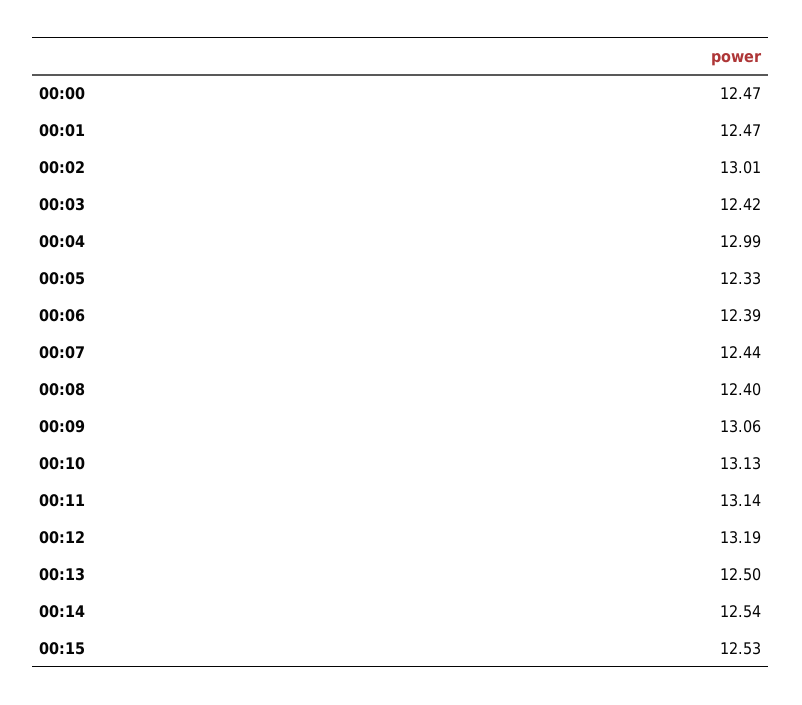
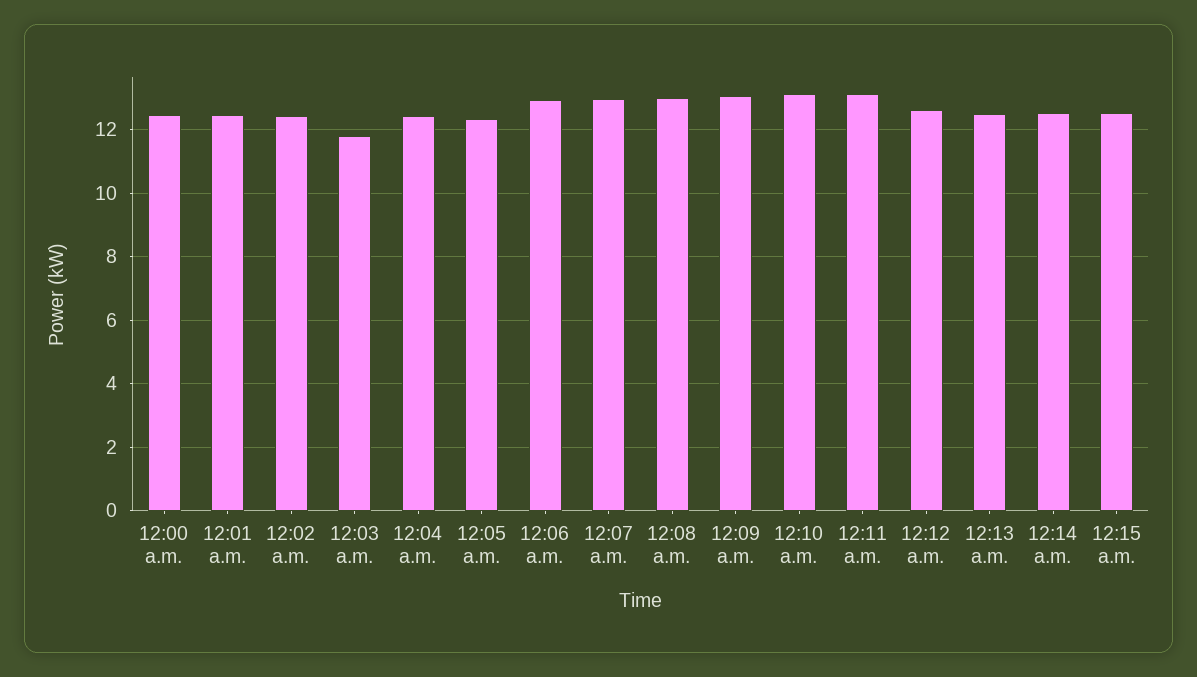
  {
    "00:00": 12.47,
    "00:01": 12.47,
-   "00:02": 13.01,
+   "00:02": 12.4,
-   "00:03": 12.42,
+   "00:03": 11.8,
-   "00:04": 12.99,
+   "00:04": 12.4,
    "00:05": 12.33,
-   "00:06": 12.39,
+   "00:06": 13,
-   "00:07": 12.44,
+   "00:07": 13,
-   "00:08": 12.4,
+   "00:08": 13,
    "00:09": 13.06,
    "00:10": 13.13,
    "00:11": 13.14,
-   "00:12": 13.19,
+   "00:12": 12.6,
    "00:13": 12.5,
    "00:14": 12.54,
    "00:15": 12.53
  }

